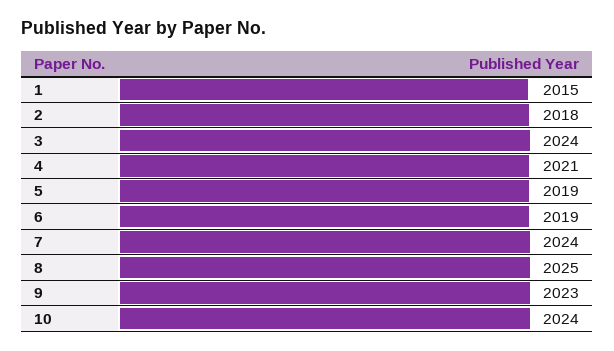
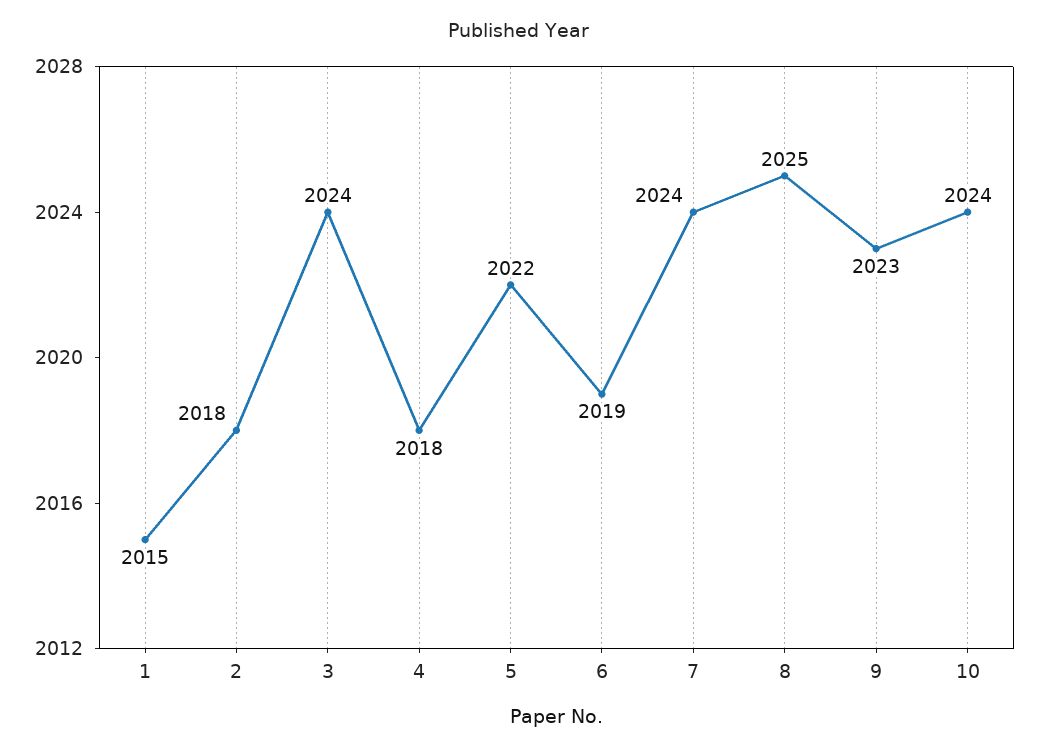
  {
    "1": 2015,
    "2": 2018,
    "3": 2024,
-   "4": 2021,
+   "4": 2018,
-   "5": 2019,
+   "5": 2022,
    "6": 2019,
    "7": 2024,
    "8": 2025,
    "9": 2023,
    "10": 2024
  }

